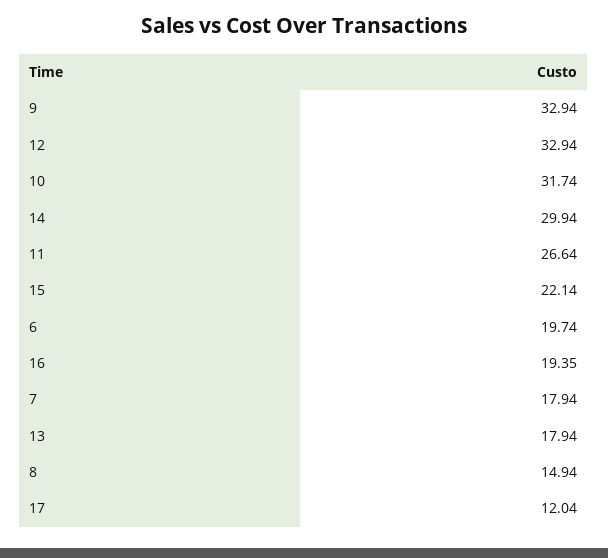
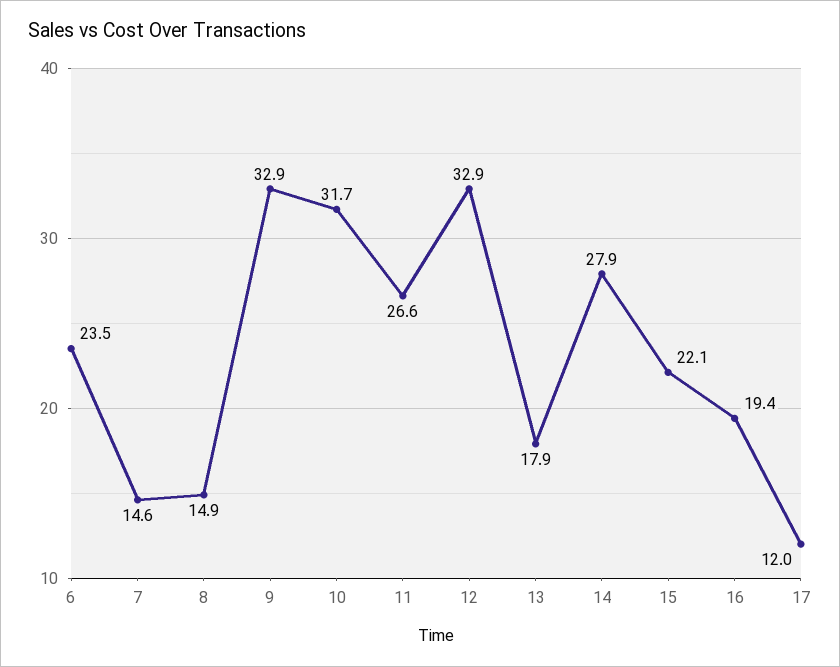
  {
    "9": 32.94,
    "12": 32.94,
    "10": 31.74,
-   "14": 29.94,
+   "14": 27.9,
    "11": 26.64,
    "15": 22.14,
-   "6": 19.74,
+   "6": 23.5,
    "16": 19.35,
-   "7": 17.94,
+   "7": 14.6,
    "13": 17.94,
    "8": 14.94,
    "17": 12.04
  }

